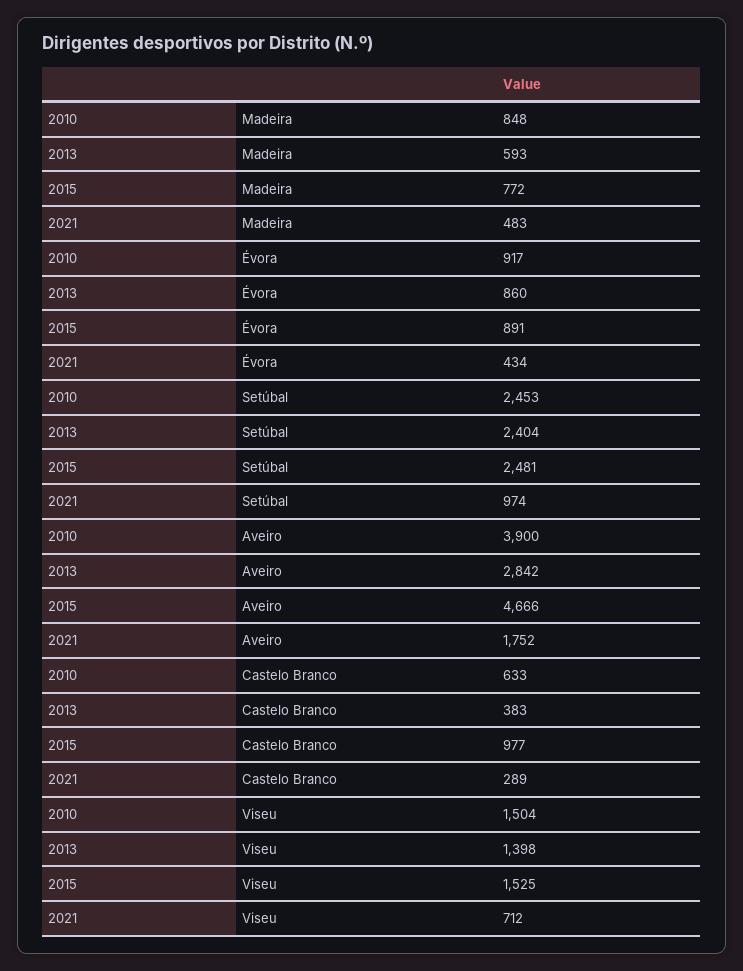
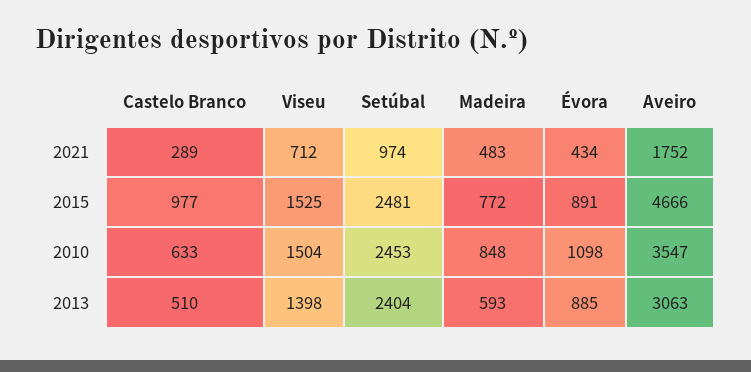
  {
    "2010": {
      "Madeira": 848,
-     "Évora": 917,
+     "Évora": 1098,
      "Setúbal": 2453,
-     "Aveiro": 3900,
+     "Aveiro": 3547,
      "Castelo Branco": 633,
      "Viseu": 1504
    },
    "2013": {
      "Madeira": 593,
-     "Évora": 860,
+     "Évora": 885,
      "Setúbal": 2404,
-     "Aveiro": 2842,
+     "Aveiro": 3063,
-     "Castelo Branco": 383,
+     "Castelo Branco": 510,
      "Viseu": 1398
    },
    "2015": {
      "Madeira": 772,
      "Évora": 891,
      "Setúbal": 2481,
      "Aveiro": 4666,
      "Castelo Branco": 977,
      "Viseu": 1525
    },
    "2021": {
      "Madeira": 483,
      "Évora": 434,
      "Setúbal": 974,
      "Aveiro": 1752,
      "Castelo Branco": 289,
      "Viseu": 712
    }
  }

